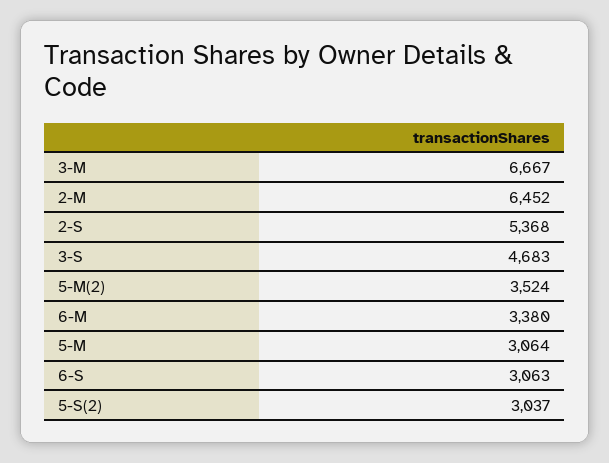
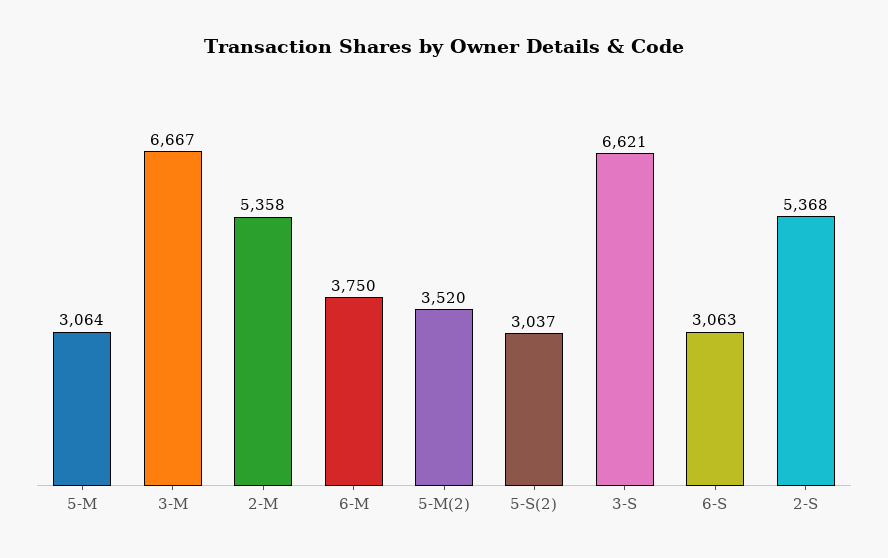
  {
    "3-M": 6667,
-   "2-M": 6452,
+   "2-M": 5358,
    "2-S": 5368,
-   "3-S": 4683,
+   "3-S": 6621,
-   "5-M(2)": 3524,
+   "5-M(2)": 3520,
-   "6-M": 3380,
+   "6-M": 3750,
    "5-M": 3064,
    "6-S": 3063,
    "5-S(2)": 3037
  }

